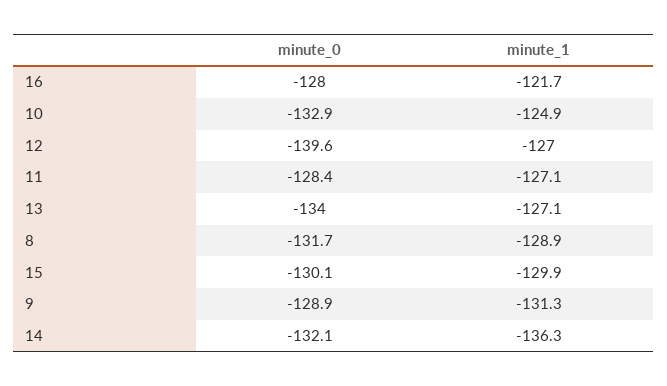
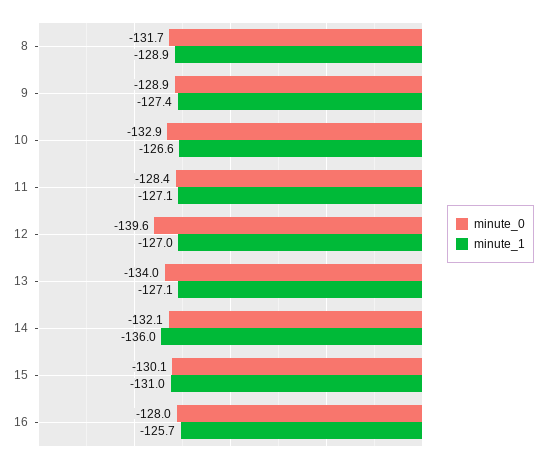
  {
    "minute_0": {
      "16": -128,
      "10": -132.9,
      "12": -139.6,
      "11": -128.4,
      "13": -134,
      "8": -131.7,
      "15": -130.1,
      "9": -128.9,
      "14": -132.1
    },
    "minute_1": {
-     "16": -121.7,
+     "16": -125.7,
-     "10": -124.9,
+     "10": -126.6,
      "12": -127,
      "11": -127.1,
      "13": -127.1,
      "8": -128.9,
-     "15": -129.9,
+     "15": -131,
-     "9": -131.3,
+     "9": -127.4,
-     "14": -136.3
+     "14": -136
    }
  }

